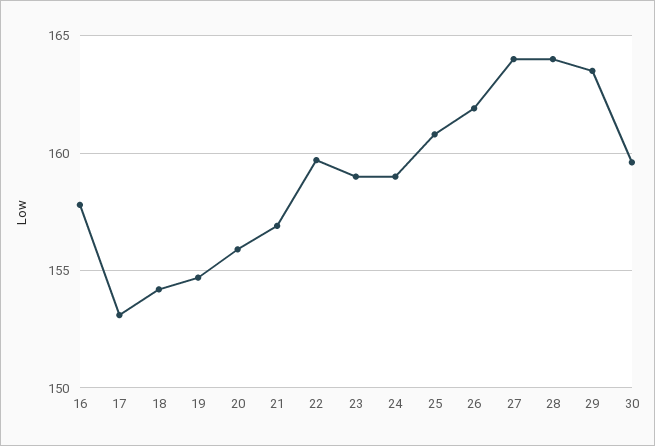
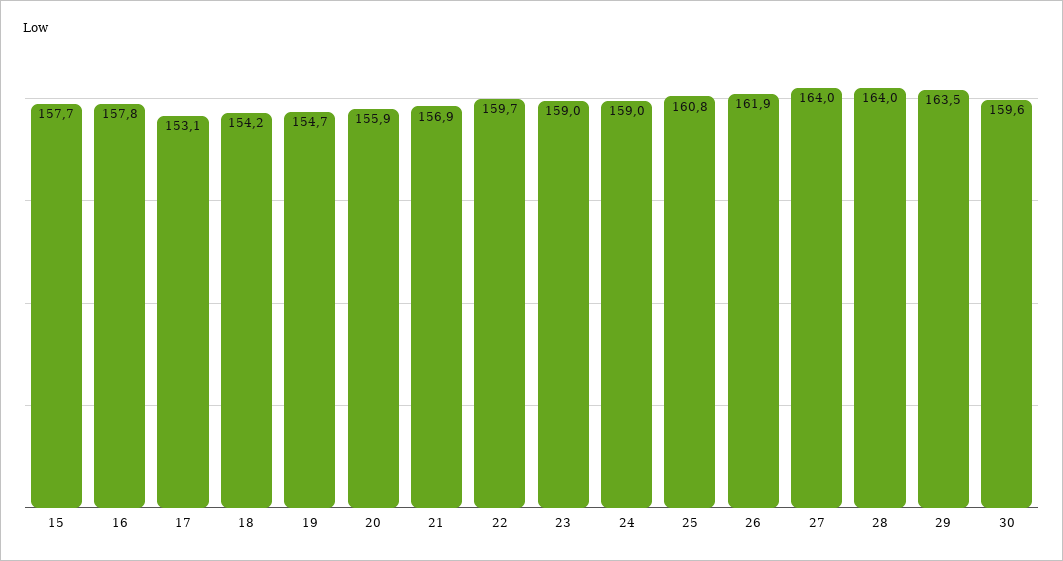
  {
    "16": 157.8,
    "17": 153.1,
    "18": 154.2,
    "19": 154.7,
    "20": 155.9,
    "21": 156.9,
    "22": 159.7,
    "23": 159,
    "24": 159,
    "25": 160.8,
    "26": 161.9,
    "27": 164,
    "28": 164,
    "29": 163.5,
-   "30": 159.6
+   "30": 159.6,
+   "15": 157.7
  }

